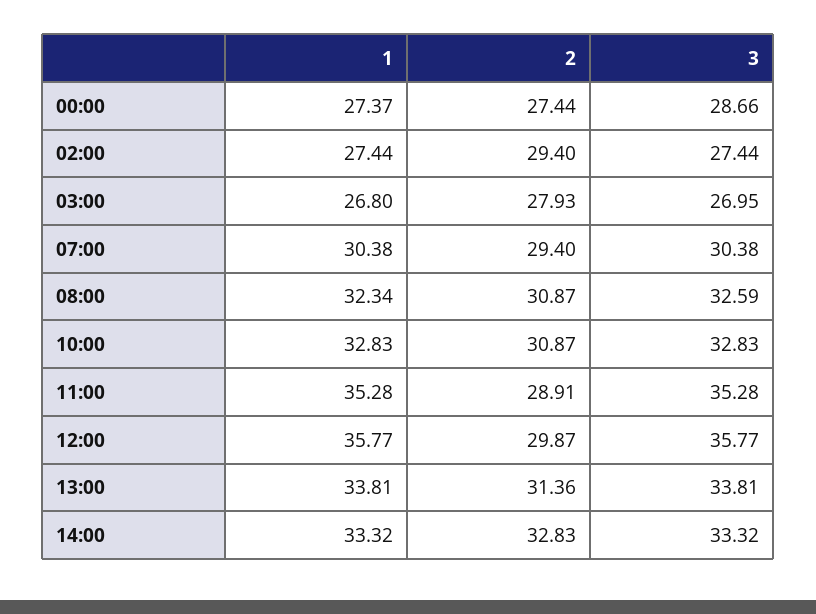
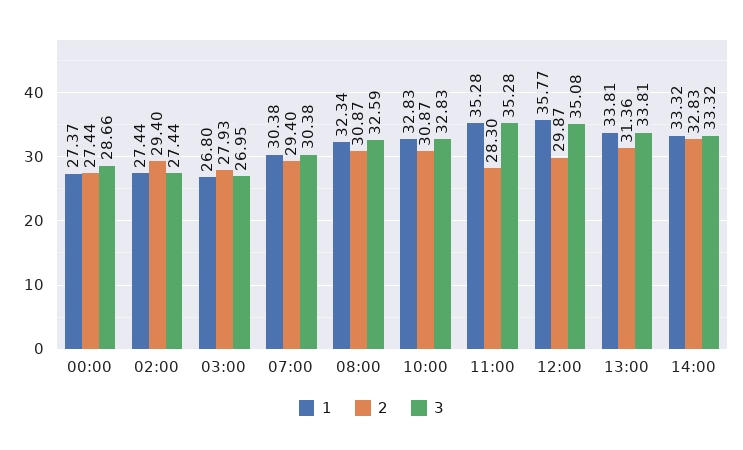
  {
    "1": {
      "00:00": 27.37,
      "02:00": 27.44,
      "03:00": 26.8,
      "07:00": 30.38,
      "08:00": 32.34,
      "10:00": 32.83,
      "11:00": 35.28,
      "12:00": 35.77,
      "13:00": 33.81,
      "14:00": 33.32
    },
    "2": {
      "00:00": 27.44,
      "02:00": 29.4,
      "03:00": 27.93,
      "07:00": 29.4,
      "08:00": 30.87,
      "10:00": 30.87,
-     "11:00": 28.91,
+     "11:00": 28.3,
      "12:00": 29.87,
      "13:00": 31.36,
      "14:00": 32.83
    },
    "3": {
      "00:00": 28.66,
      "02:00": 27.44,
      "03:00": 26.95,
      "07:00": 30.38,
      "08:00": 32.59,
      "10:00": 32.83,
      "11:00": 35.28,
-     "12:00": 35.77,
+     "12:00": 35.08,
      "13:00": 33.81,
      "14:00": 33.32
    }
  }

